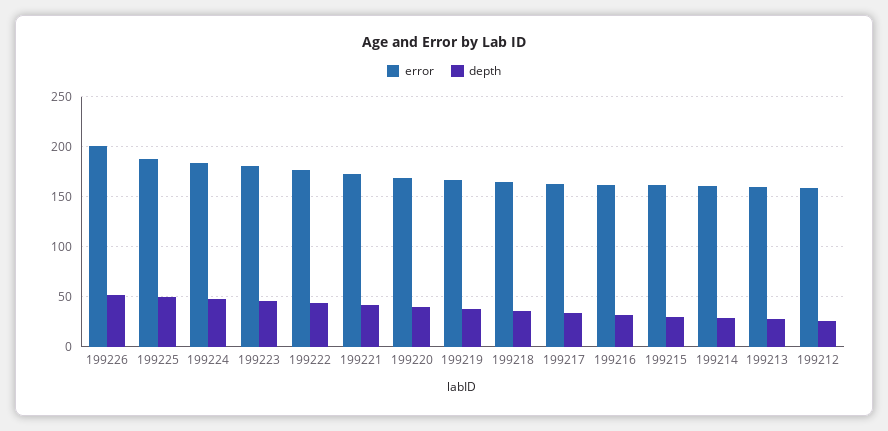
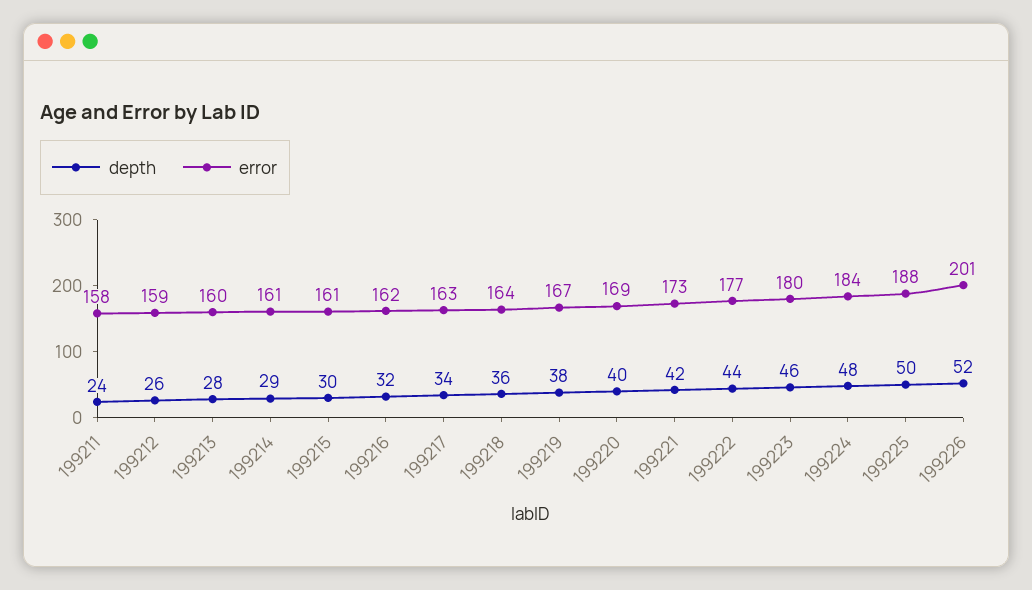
  {
    "error": {
      "199226": 201,
      "199225": 188,
      "199224": 184,
      "199223": 180,
      "199222": 177,
      "199221": 173,
      "199220": 169,
      "199219": 167,
      "199218": 164,
      "199217": 163,
      "199216": 162,
      "199215": 161,
      "199214": 161,
      "199213": 160,
-     "199212": 159
+     "199212": 159,
+     "199211": 158
    },
    "depth": {
      "199226": 52,
      "199225": 50,
      "199224": 48,
      "199223": 46,
      "199222": 44,
      "199221": 42,
      "199220": 40,
      "199219": 38,
      "199218": 36,
      "199217": 34,
      "199216": 32,
      "199215": 30,
      "199214": 29,
      "199213": 28,
-     "199212": 26
+     "199212": 26,
+     "199211": 24
    }
  }

